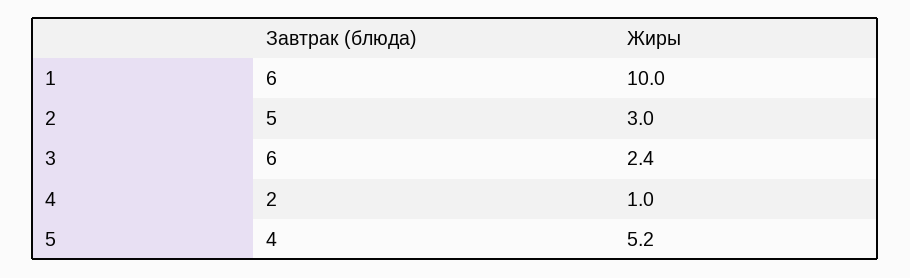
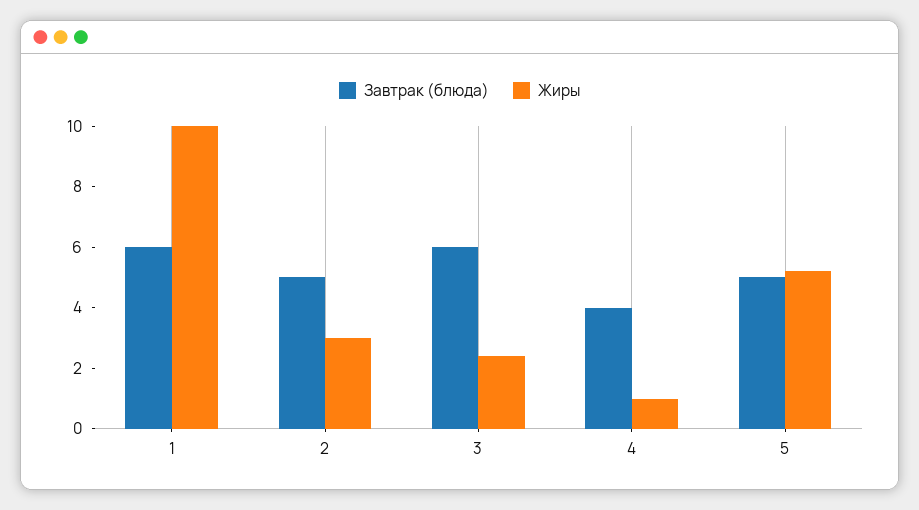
  {
    "Завтрак (блюда)": {
      "1": 6,
      "2": 5,
      "3": 6,
-     "4": 2,
+     "4": 4,
-     "5": 4
+     "5": 5
    },
    "Жиры": {
      "1": 10,
      "2": 3,
      "3": 2.4,
      "4": 1,
      "5": 5.2
    }
  }

